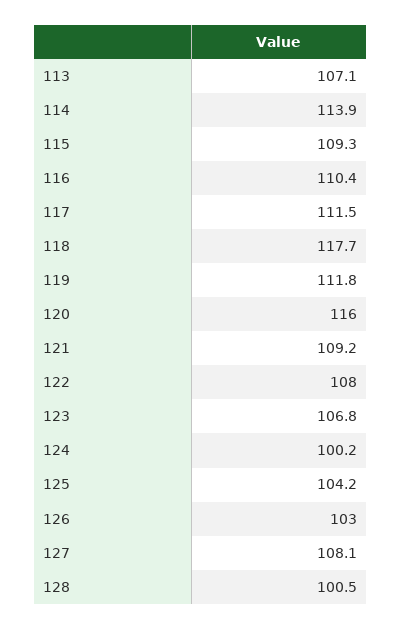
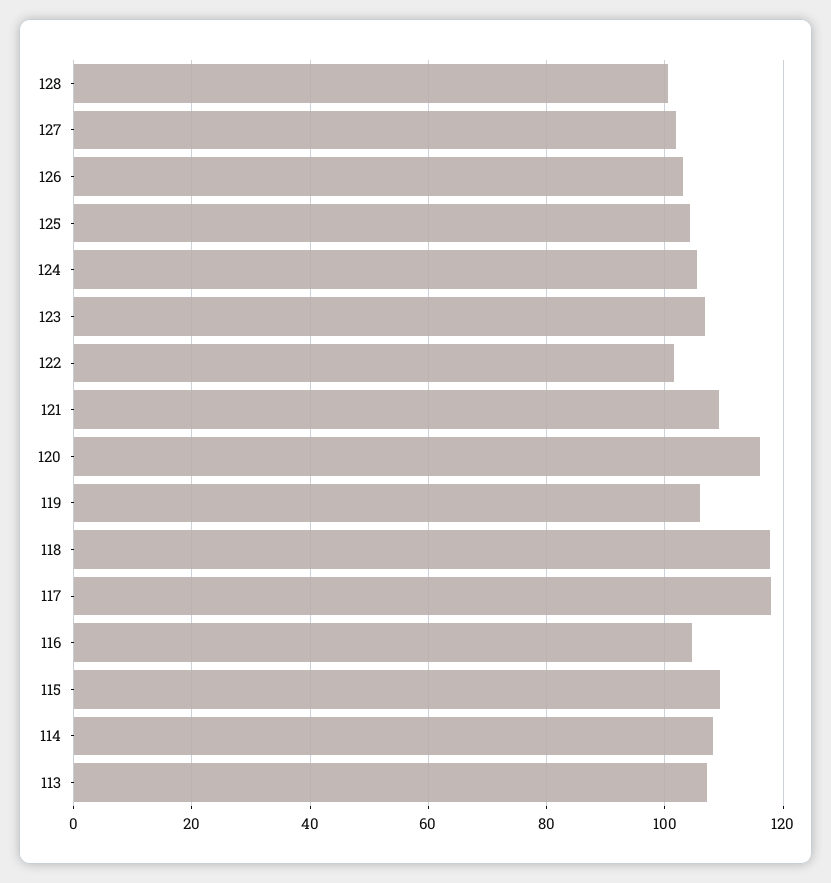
  {
    "113": 107.1,
-   "114": 113.9,
+   "114": 108,
    "115": 109.3,
-   "116": 110.4,
+   "116": 104,
-   "117": 111.5,
+   "117": 118,
    "118": 117.7,
-   "119": 111.8,
+   "119": 106,
    "120": 116,
    "121": 109.2,
-   "122": 108,
+   "122": 102,
    "123": 106.8,
-   "124": 100.2,
+   "124": 106,
    "125": 104.2,
    "126": 103,
-   "127": 108.1,
+   "127": 102,
    "128": 100.5
  }

